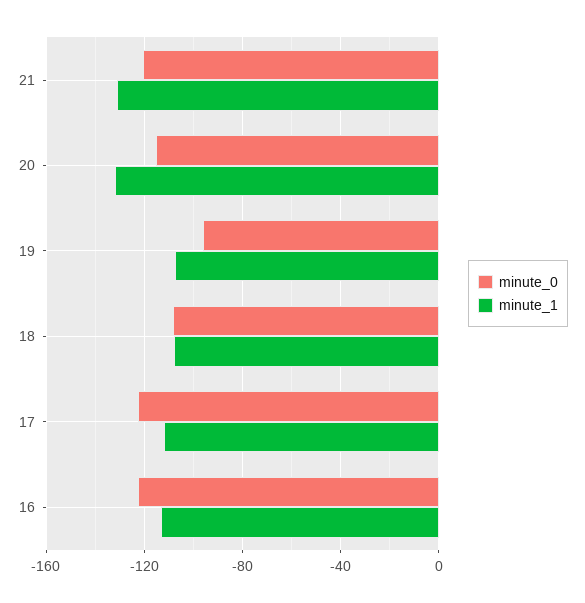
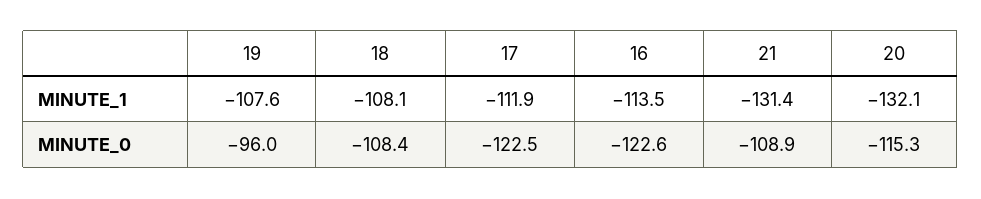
  {
    "minute_0": {
-     "21": -120,
+     "21": -108.9,
      "20": -115.3,
      "19": -96,
      "18": -108.4,
      "17": -122.5,
      "16": -122.6
    },
    "minute_1": {
      "21": -131.4,
      "20": -132.1,
      "19": -107.6,
      "18": -108.1,
      "17": -111.9,
      "16": -113.5
    }
  }

